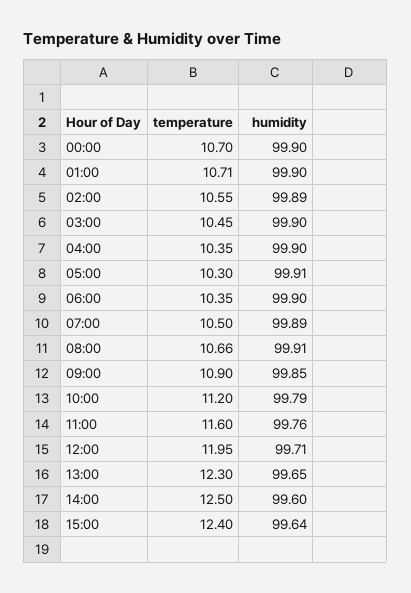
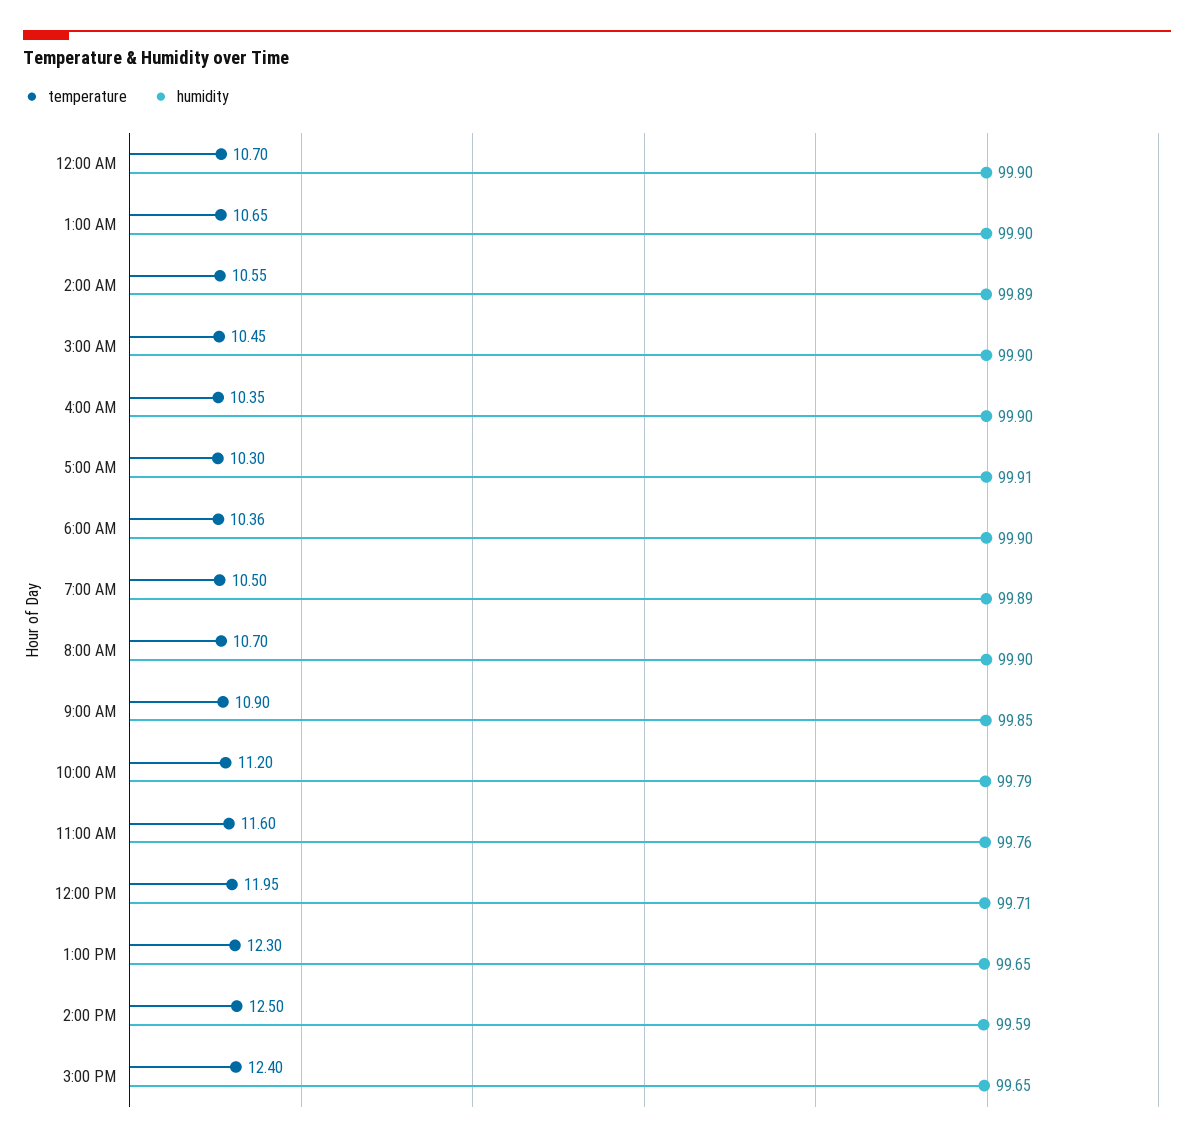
  {
    "temperature": {
      "00:00": 10.7,
-     "01:00": 10.71,
+     "01:00": 10.65,
      "02:00": 10.55,
      "03:00": 10.45,
      "04:00": 10.35,
      "05:00": 10.3,
-     "06:00": 10.35,
+     "06:00": 10.36,
      "07:00": 10.5,
-     "08:00": 10.66,
+     "08:00": 10.7,
      "09:00": 10.9,
      "10:00": 11.2,
      "11:00": 11.6,
      "12:00": 11.95,
      "13:00": 12.3,
      "14:00": 12.5,
      "15:00": 12.4
    },
    "humidity": {
      "00:00": 99.9,
      "01:00": 99.9,
      "02:00": 99.89,
      "03:00": 99.9,
      "04:00": 99.9,
      "05:00": 99.91,
      "06:00": 99.9,
      "07:00": 99.89,
-     "08:00": 99.91,
+     "08:00": 99.9,
      "09:00": 99.85,
      "10:00": 99.79,
      "11:00": 99.76,
      "12:00": 99.71,
      "13:00": 99.65,
-     "14:00": 99.6,
+     "14:00": 99.59,
-     "15:00": 99.64
+     "15:00": 99.65
    }
  }

